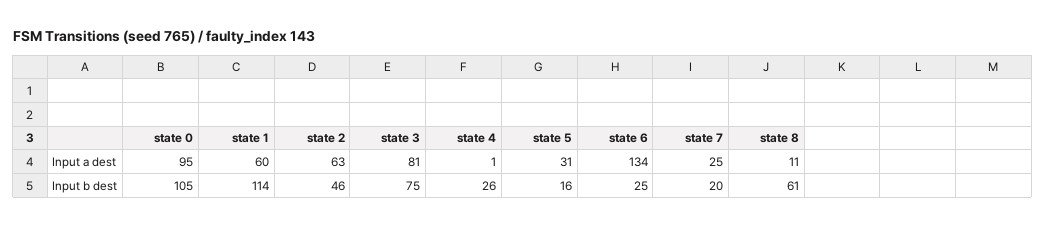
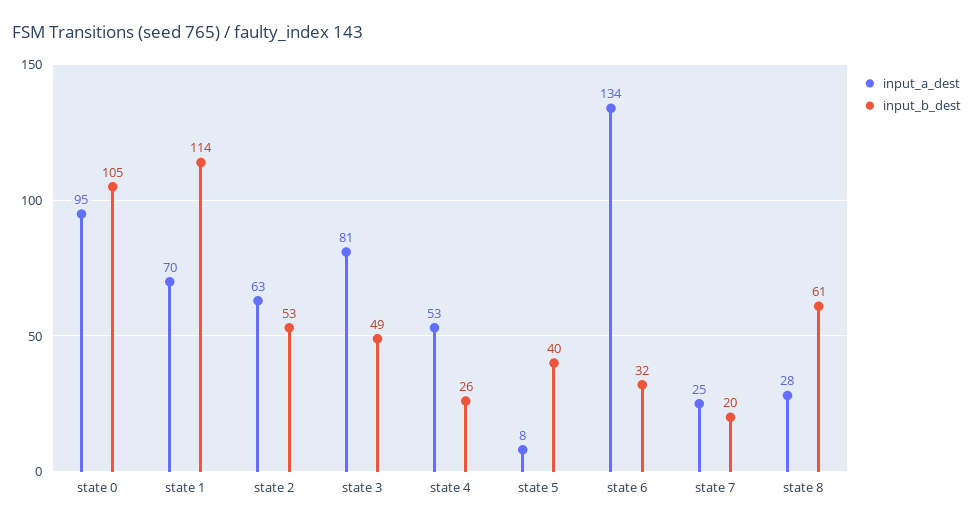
  {
    "Input a dest": {
      "state 0": 95,
-     "state 1": 60,
+     "state 1": 70,
      "state 2": 63,
      "state 3": 81,
-     "state 4": 1,
+     "state 4": 53,
-     "state 5": 31,
+     "state 5": 8,
      "state 6": 134,
      "state 7": 25,
-     "state 8": 11
+     "state 8": 28
    },
    "Input b dest": {
      "state 0": 105,
      "state 1": 114,
-     "state 2": 46,
+     "state 2": 53,
-     "state 3": 75,
+     "state 3": 49,
      "state 4": 26,
-     "state 5": 16,
+     "state 5": 40,
-     "state 6": 25,
+     "state 6": 32,
      "state 7": 20,
      "state 8": 61
    }
  }

